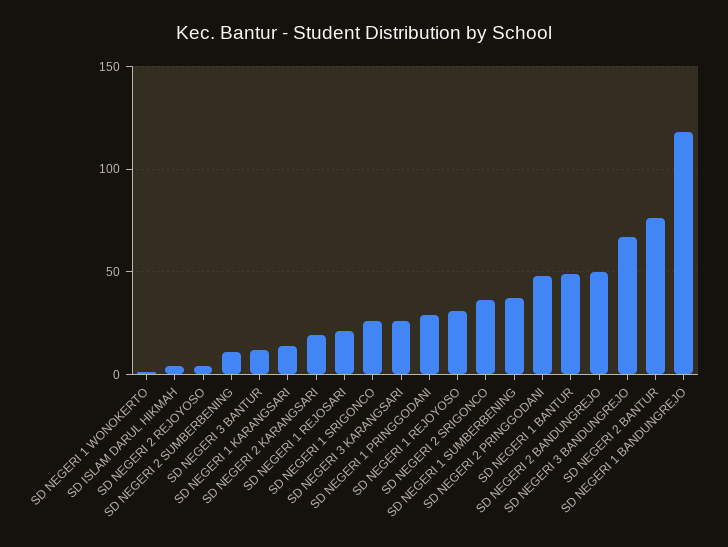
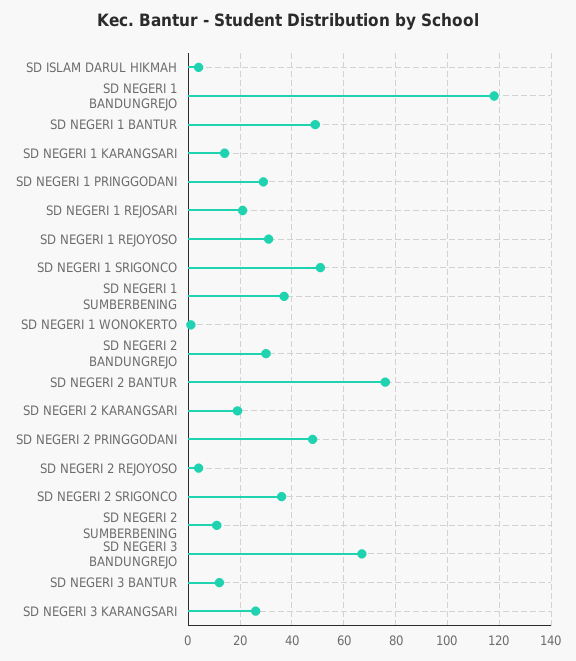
  {
    "SD NEGERI 1 WONOKERTO": 0,
    "SD ISLAM DARUL HIKMAH": 5,
    "SD NEGERI 2 REJOYOSO": 5,
    "SD NEGERI 2 SUMBERBENING": 10,
    "SD NEGERI 3 BANTUR": 10,
    "SD NEGERI 1 KARANGSARI": 15,
    "SD NEGERI 2 KARANGSARI": 20,
    "SD NEGERI 1 REJOSARI": 20,
-   "SD NEGERI 1 SRIGONCO": 25,
+   "SD NEGERI 1 SRIGONCO": 50,
    "SD NEGERI 3 KARANGSARI": 25,
    "SD NEGERI 1 PRINGGODANI": 30,
    "SD NEGERI 1 REJOYOSO": 30,
    "SD NEGERI 2 SRIGONCO": 35,
    "SD NEGERI 1 SUMBERBENING": 35,
    "SD NEGERI 2 PRINGGODANI": 50,
    "SD NEGERI 1 BANTUR": 50,
-   "SD NEGERI 2 BANDUNGREJO": 50,
+   "SD NEGERI 2 BANDUNGREJO": 30,
    "SD NEGERI 3 BANDUNGREJO": 65,
    "SD NEGERI 2 BANTUR": 75,
    "SD NEGERI 1 BANDUNGREJO": 120
  }

